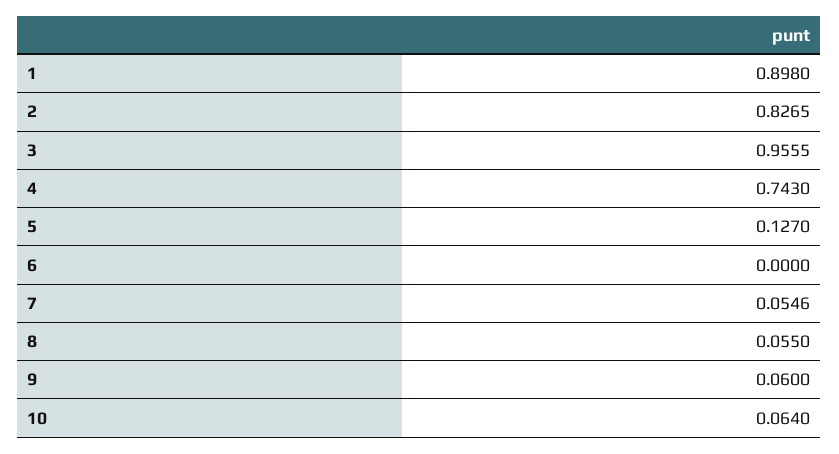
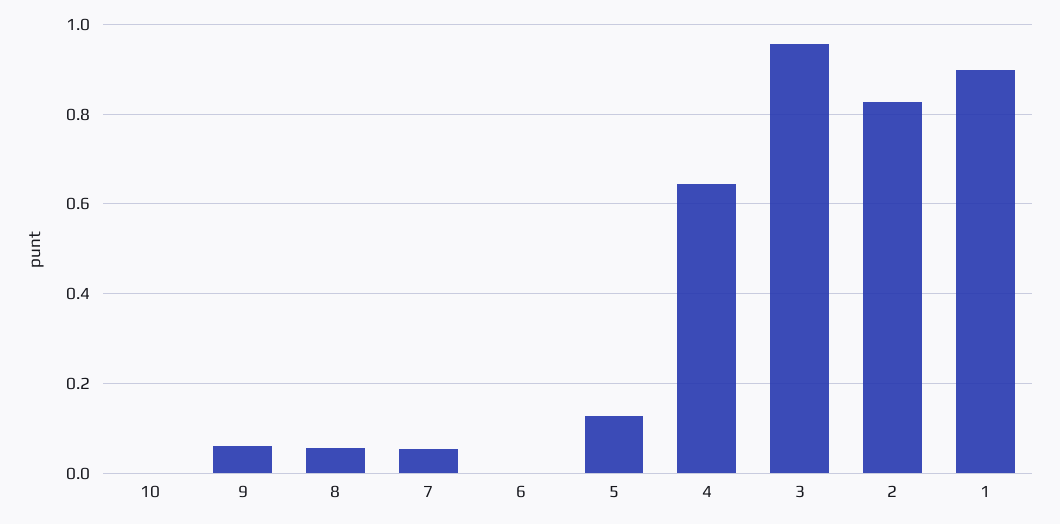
  {
    "1": 0.898,
    "2": 0.8265,
    "3": 0.9555,
-   "4": 0.743,
+   "4": 0.64,
    "5": 0.127,
    "6": 0,
    "7": 0.0546,
    "8": 0.055,
    "9": 0.06,
-   "10": 0.064
+   "10": 0
  }

